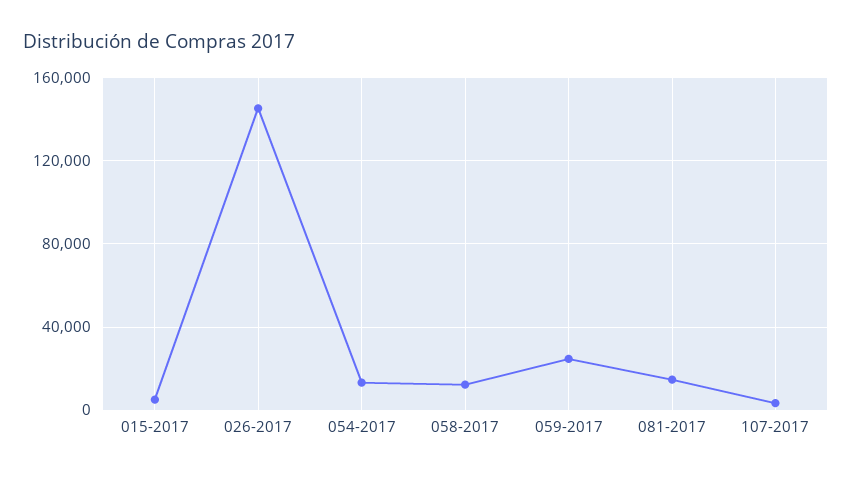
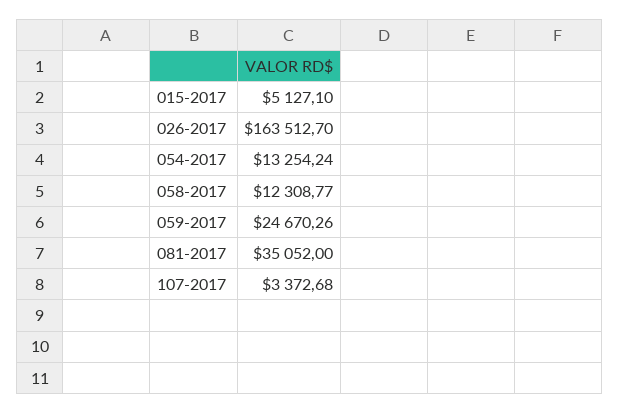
  {
    "015-2017": 5127.1,
-   "026-2017": 145000,
+   "026-2017": 163512.7,
    "054-2017": 13254.24,
    "058-2017": 12308.77,
    "059-2017": 24670.26,
-   "081-2017": 15000,
+   "081-2017": 35052,
    "107-2017": 3372.68
  }

